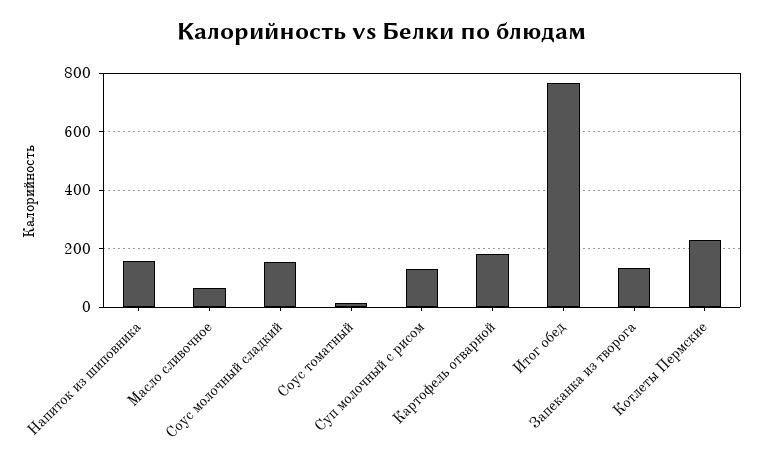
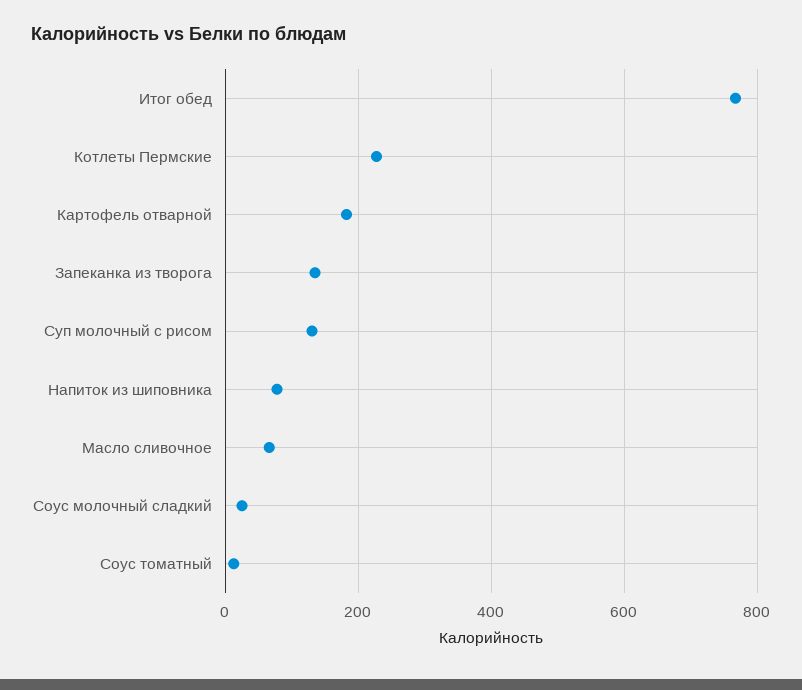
  {
-   "Напиток из шиповника": 150,
+   "Напиток из шиповника": 80,
    "Масло сливочное": 60,
-   "Соус молочный сладкий": 150,
+   "Соус молочный сладкий": 20,
    "Соус томатный": 20,
    "Суп молочный с рисом": 140,
    "Картофель отварной": 180,
    "Итог обед": 760,
    "Запеканка из творога": 140,
    "Котлеты Пермские": 220
  }

